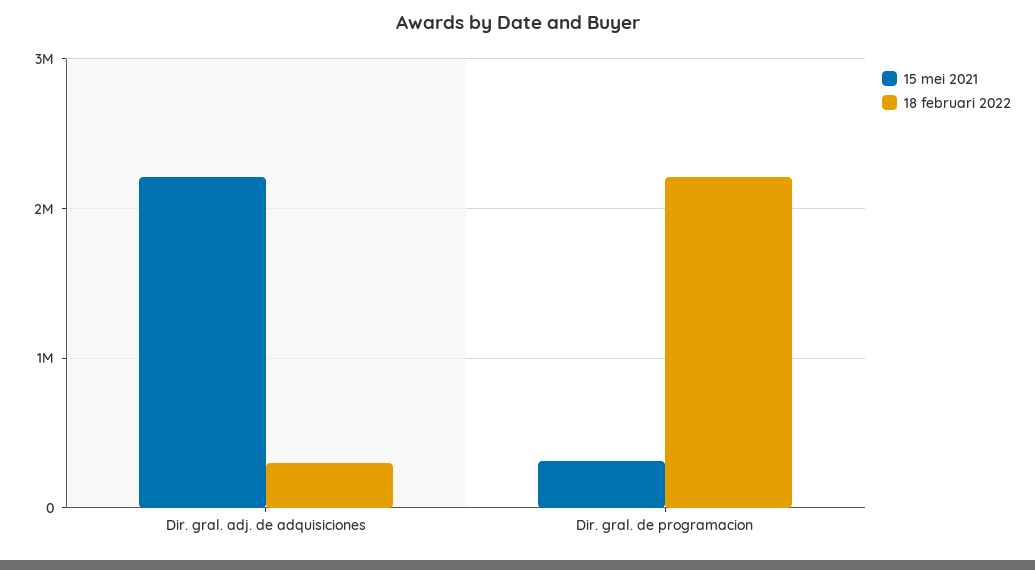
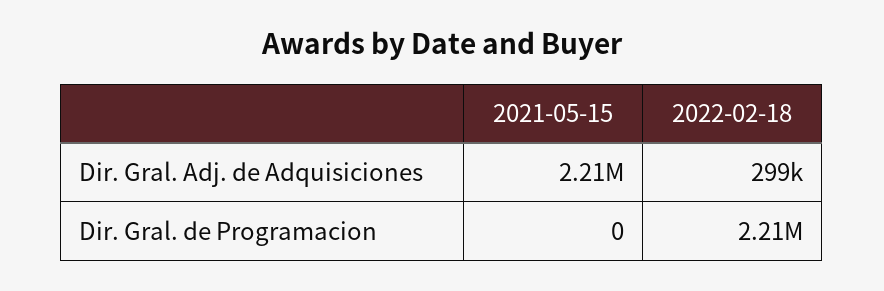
  {
    "15 mei 2021": {
      "Dir. gral. adj. de adquisiciones": 2210000,
-     "Dir. gral. de programacion": 300000
+     "Dir. gral. de programacion": 0
    },
    "18 februari 2022": {
      "Dir. gral. adj. de adquisiciones": 299000,
      "Dir. gral. de programacion": 2210000
    }
  }

